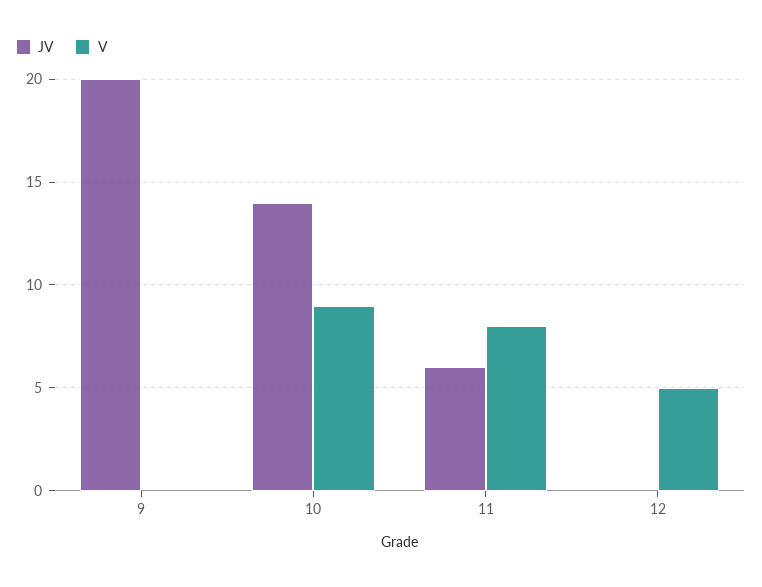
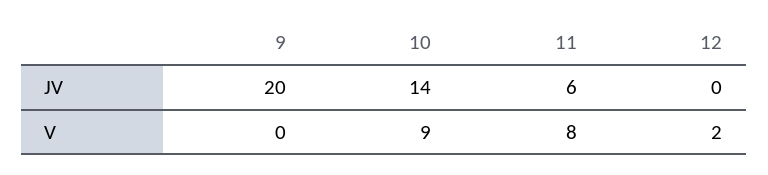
  {
    "JV": {
      "9": 20,
      "10": 14,
      "11": 6,
      "12": 0
    },
    "V": {
      "9": 0,
      "10": 9,
      "11": 8,
-     "12": 5
+     "12": 2
    }
  }

